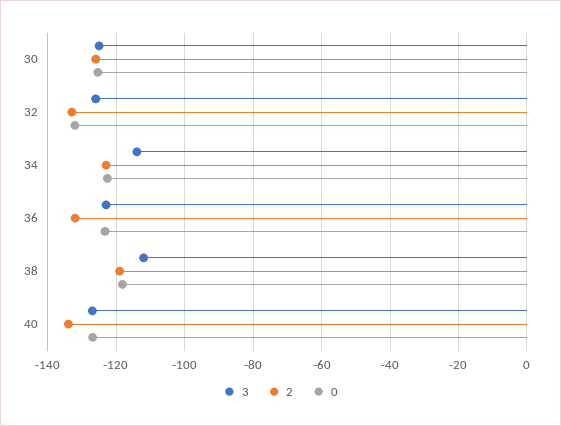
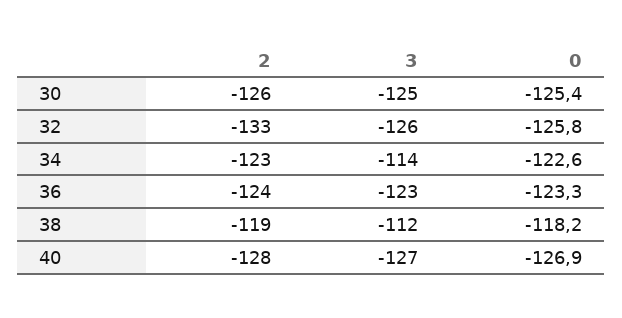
  {
    "3": {
      "30": -125,
      "32": -126,
      "34": -114,
      "36": -123,
      "38": -112,
      "40": -127
    },
    "2": {
      "30": -126,
      "32": -133,
      "34": -123,
-     "36": -132,
+     "36": -124,
      "38": -119,
-     "40": -134
+     "40": -128
    },
    "0": {
      "30": -125.4,
-     "32": -132,
+     "32": -125.8,
      "34": -122.6,
      "36": -123.3,
      "38": -118.2,
      "40": -126.9
    }
  }

